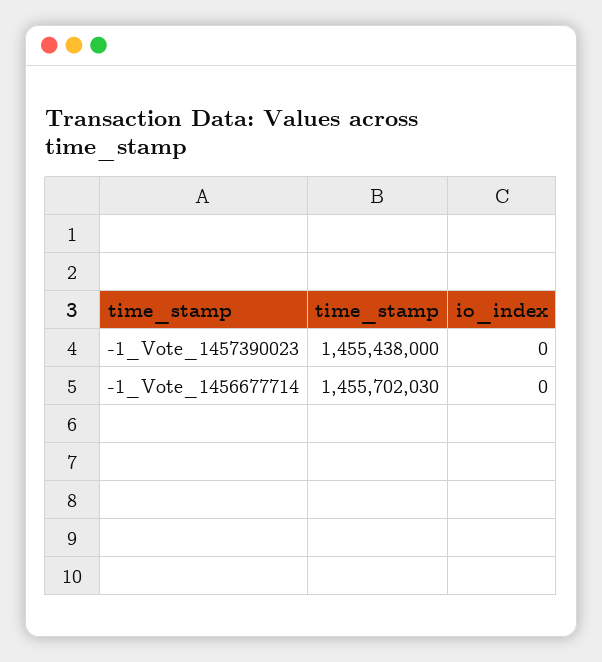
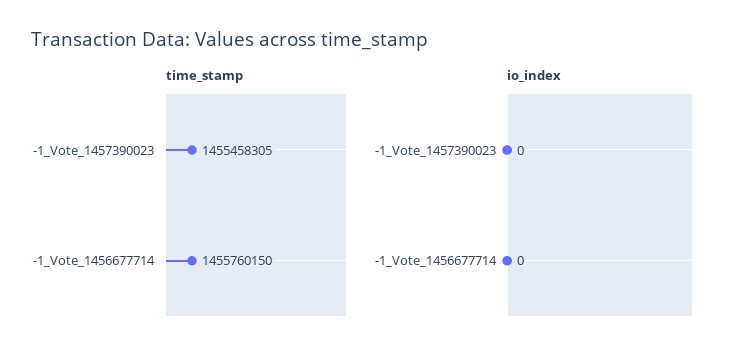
  {
    "time_stamp": {
-     "-1_Vote_1457390023": 1455438000,
+     "-1_Vote_1457390023": 1455458305,
-     "-1_Vote_1456677714": 1455702030
+     "-1_Vote_1456677714": 1455760150
    },
    "io_index": {
      "-1_Vote_1457390023": 0,
      "-1_Vote_1456677714": 0
    }
  }

